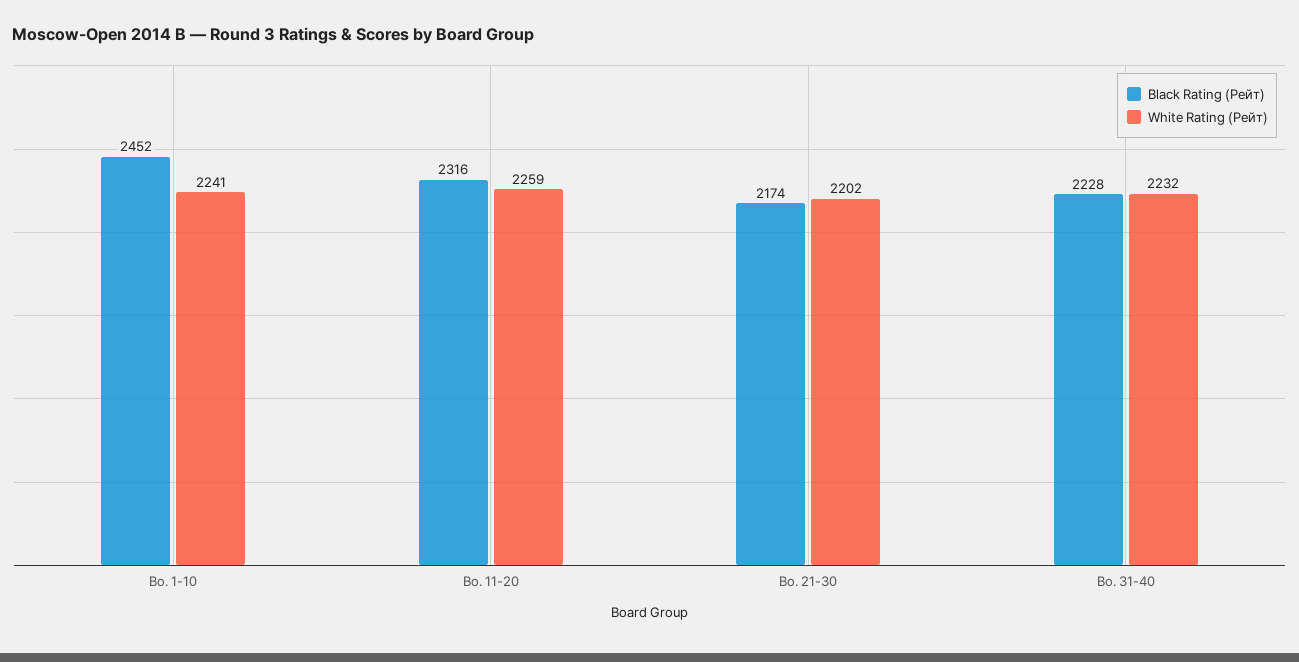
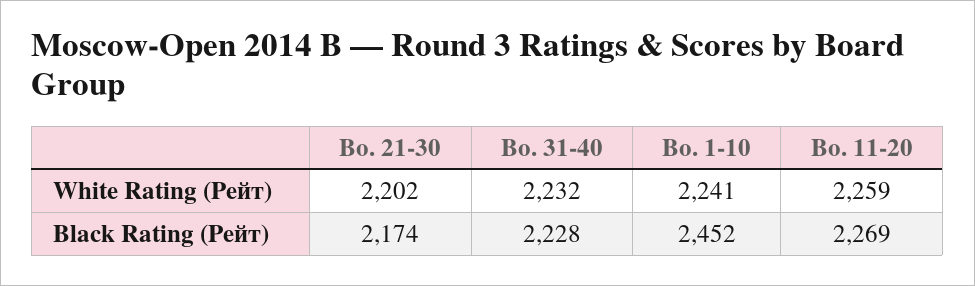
  {
    "Black Rating (Рейт)": {
      "Bo. 1-10": 2452,
-     "Bo. 11-20": 2316,
+     "Bo. 11-20": 2269,
      "Bo. 21-30": 2174,
      "Bo. 31-40": 2228
    },
    "White Rating (Рейт)": {
      "Bo. 1-10": 2241,
      "Bo. 11-20": 2259,
      "Bo. 21-30": 2202,
      "Bo. 31-40": 2232
    }
  }

